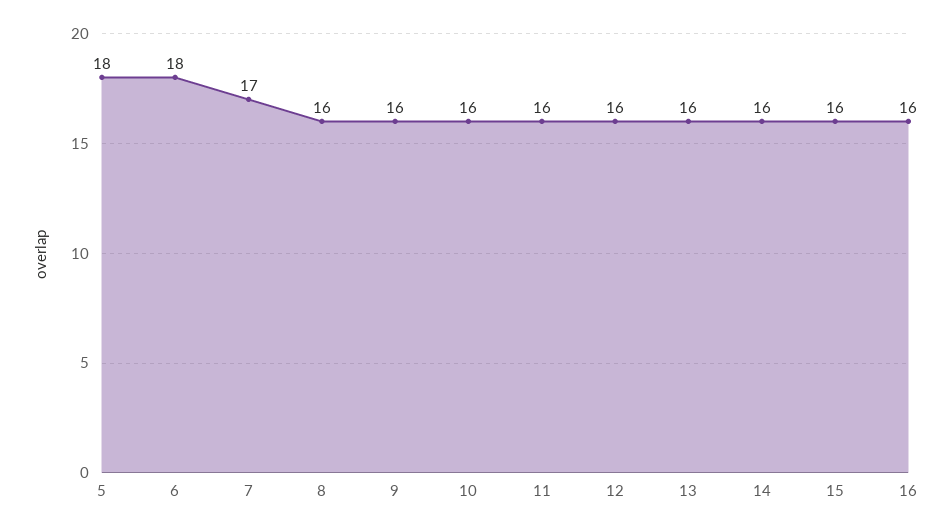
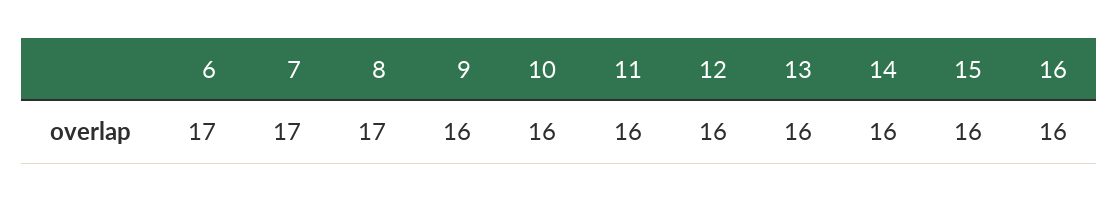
  {
-   "5": 18,
-   "6": 18,
+   "6": 17,
    "7": 17,
-   "8": 16,
+   "8": 17,
    "9": 16,
    "10": 16,
    "11": 16,
    "12": 16,
    "13": 16,
    "14": 16,
    "15": 16,
    "16": 16
  }

